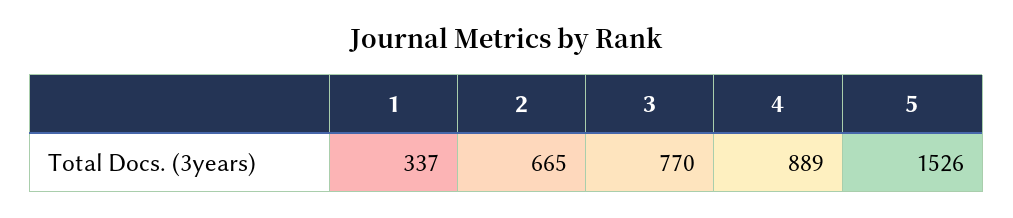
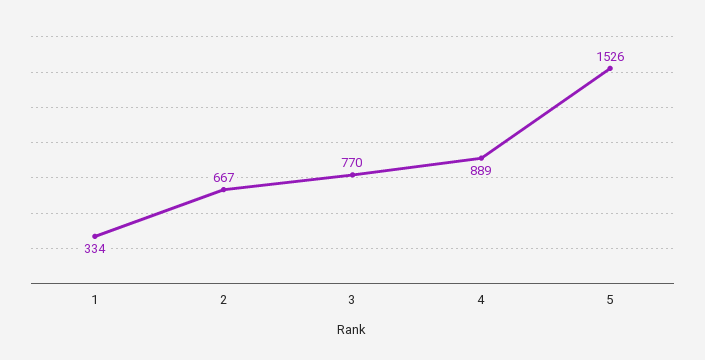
  {
-   "1": 337,
+   "1": 334,
-   "2": 665,
+   "2": 667,
    "3": 770,
    "4": 889,
    "5": 1526
  }

